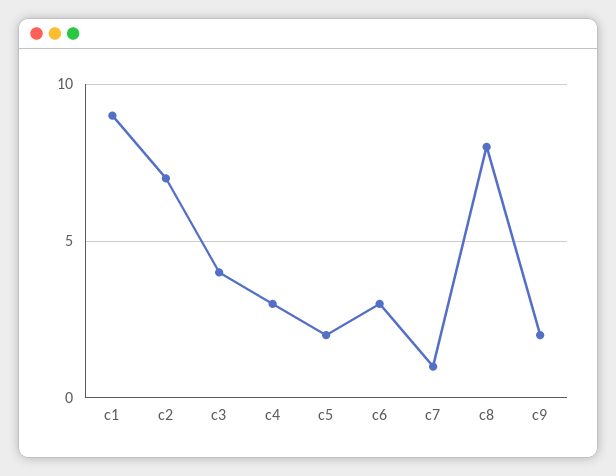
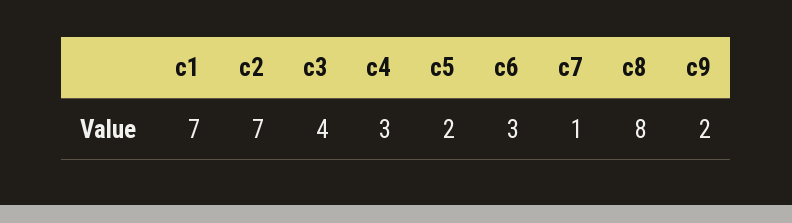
  {
-   "c1": 9,
+   "c1": 7,
    "c2": 7,
    "c3": 4,
    "c4": 3,
    "c5": 2,
    "c6": 3,
    "c7": 1,
    "c8": 8,
    "c9": 2
  }

